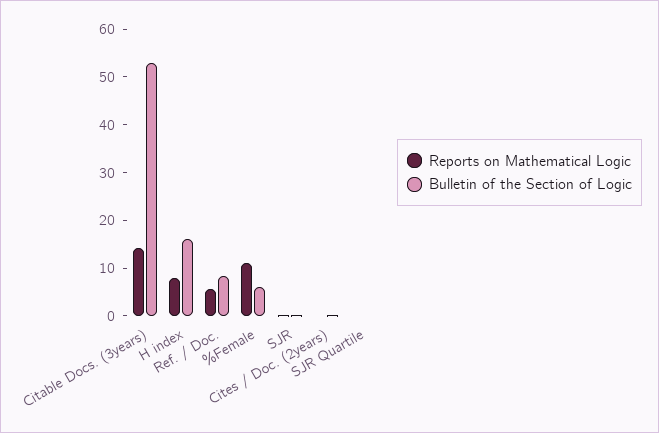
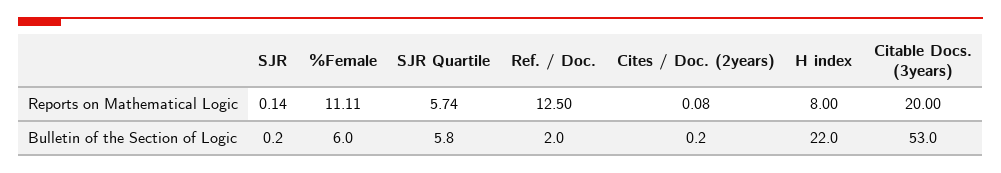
  {
    "Reports on Mathematical Logic": {
-     "Citable Docs. (3years)": 14,
+     "Citable Docs. (3years)": 20,
      "H index": 8,
-     "Ref. / Doc.": 6,
+     "Ref. / Doc.": 12.5,
      "%Female": 11.11,
      "SJR": 0.14,
      "Cites / Doc. (2years)": 0.08,
-     "SJR Quartile": 0
+     "SJR Quartile": 5.74
    },
    "Bulletin of the Section of Logic": {
      "Citable Docs. (3years)": 53,
-     "H index": 16,
+     "H index": 22,
-     "Ref. / Doc.": 8,
+     "Ref. / Doc.": 2,
      "%Female": 6,
      "SJR": 0.2,
      "Cites / Doc. (2years)": 0.2,
-     "SJR Quartile": 0
+     "SJR Quartile": 5.8
    }
  }

